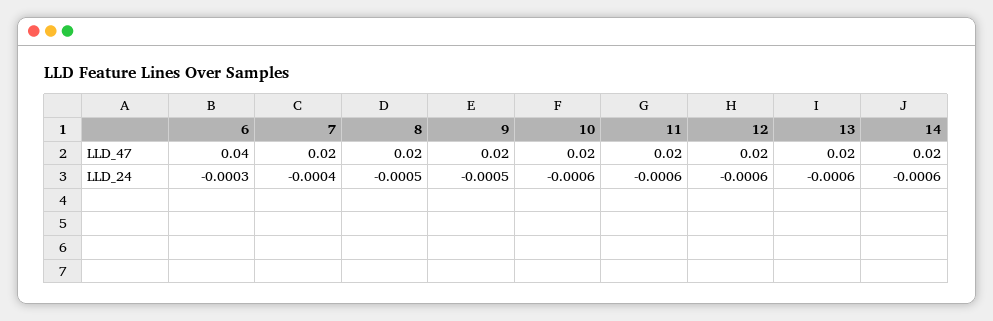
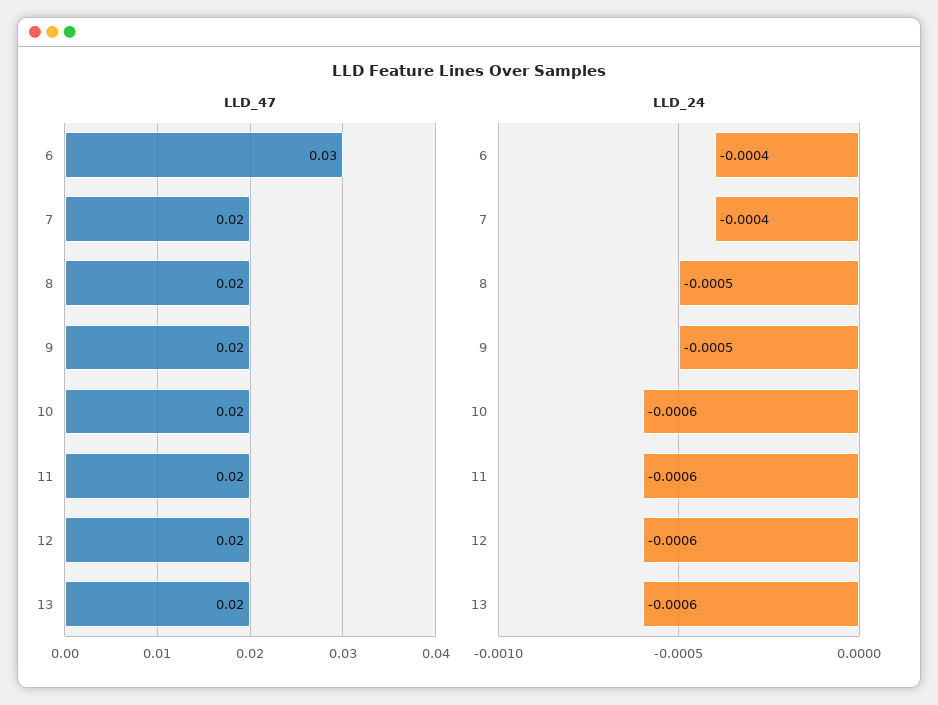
  {
    "LLD_47": {
-     "6": 0.04,
+     "6": 0.03,
      "7": 0.02,
      "8": 0.02,
      "9": 0.02,
      "10": 0.02,
      "11": 0.02,
      "12": 0.02,
-     "13": 0.02,
+     "13": 0.02
-     "14": 0.02
    },
    "LLD_24": {
-     "6": -0.0003,
+     "6": -0.0004,
      "7": -0.0004,
      "8": -0.0005,
      "9": -0.0005,
      "10": -0.0006,
      "11": -0.0006,
      "12": -0.0006,
-     "13": -0.0006,
+     "13": -0.0006
-     "14": -0.0006
    }
  }

